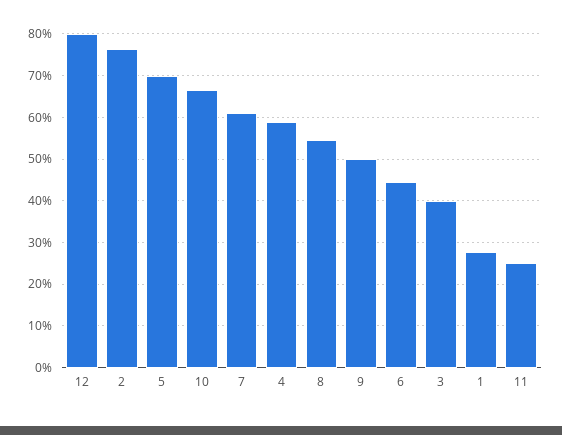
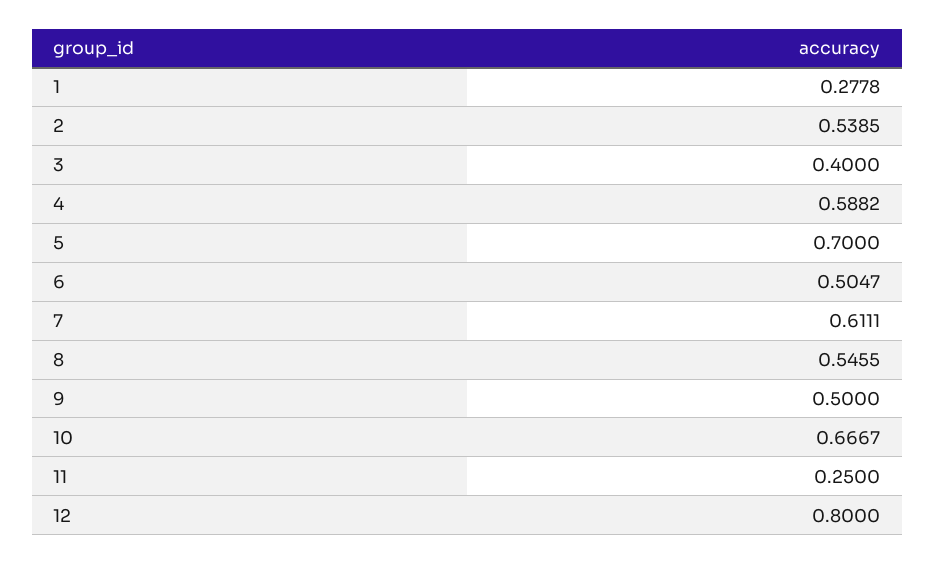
  {
    "12": 0.8,
-   "2": 0.76,
+   "2": 0.5385,
    "5": 0.7,
    "10": 0.6667,
    "7": 0.6111,
    "4": 0.5882,
    "8": 0.5455,
    "9": 0.5,
-   "6": 0.44,
+   "6": 0.5047,
    "3": 0.4,
    "1": 0.2778,
    "11": 0.25
  }

